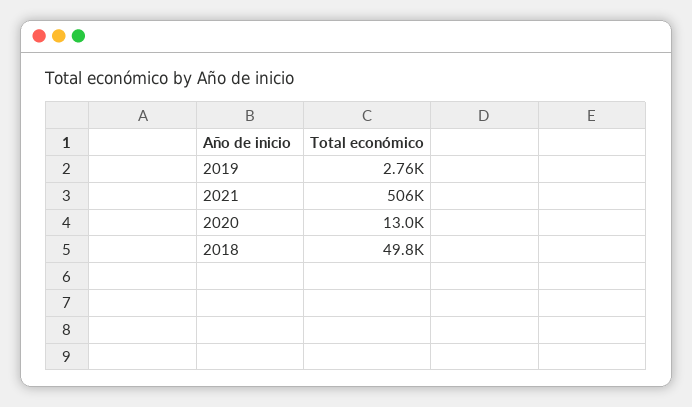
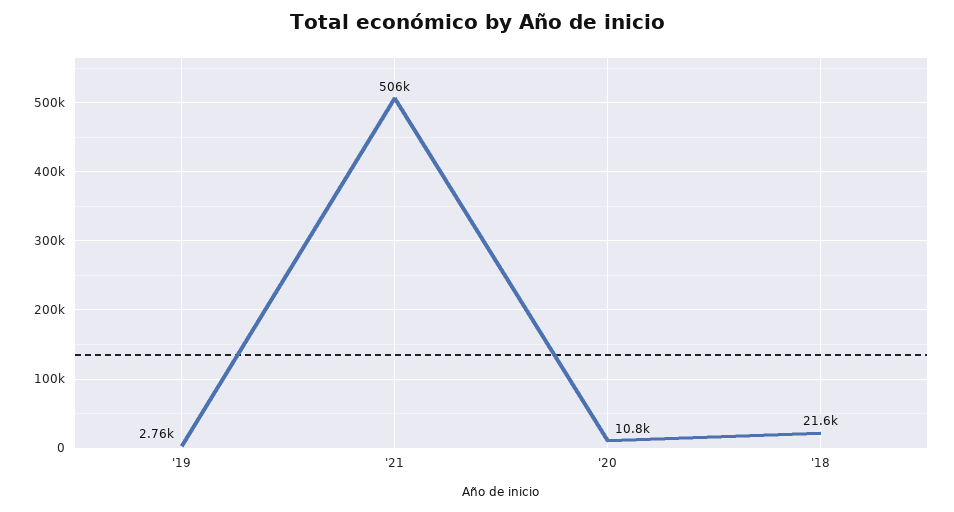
  {
    "2019": 2760,
    "2021": 506000,
-   "2020": 13000,
+   "2020": 10800,
-   "2018": 49800
+   "2018": 21600
  }

